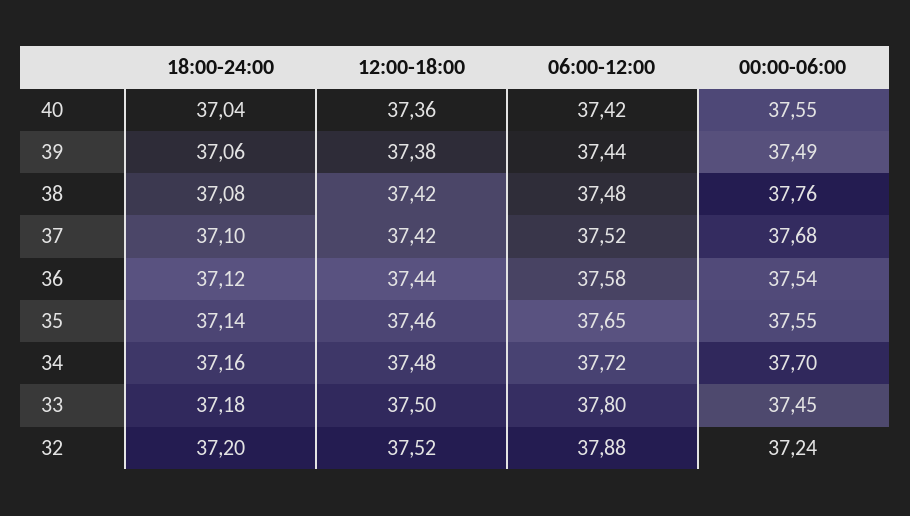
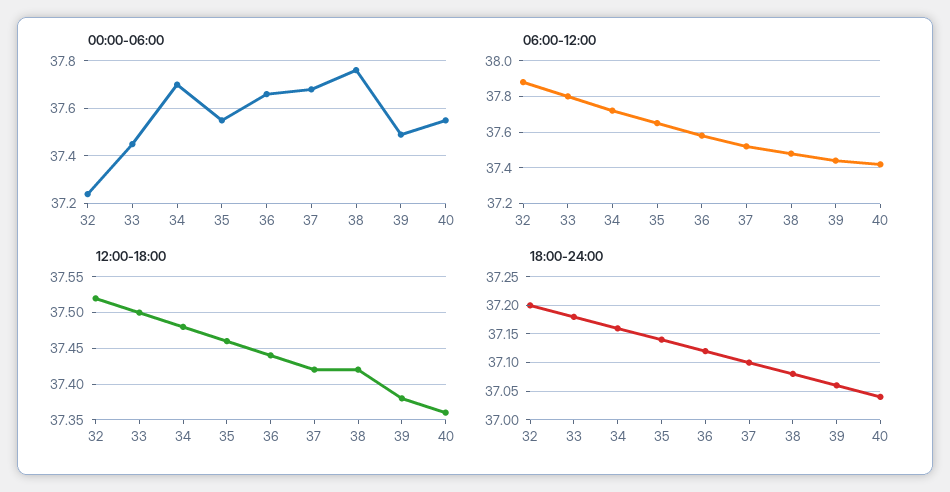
  {
    "18:00-24:00": {
      "40": 37.04,
      "39": 37.06,
      "38": 37.08,
      "37": 37.1,
      "36": 37.12,
      "35": 37.14,
      "34": 37.16,
      "33": 37.18,
      "32": 37.2
    },
    "12:00-18:00": {
      "40": 37.36,
      "39": 37.38,
      "38": 37.42,
      "37": 37.42,
      "36": 37.44,
      "35": 37.46,
      "34": 37.48,
      "33": 37.5,
      "32": 37.52
    },
    "06:00-12:00": {
      "40": 37.42,
      "39": 37.44,
      "38": 37.48,
      "37": 37.52,
      "36": 37.58,
      "35": 37.65,
      "34": 37.72,
      "33": 37.8,
      "32": 37.88
    },
    "00:00-06:00": {
      "40": 37.55,
      "39": 37.49,
      "38": 37.76,
      "37": 37.68,
-     "36": 37.54,
+     "36": 37.65,
      "35": 37.55,
      "34": 37.7,
      "33": 37.45,
      "32": 37.24
    }
  }

